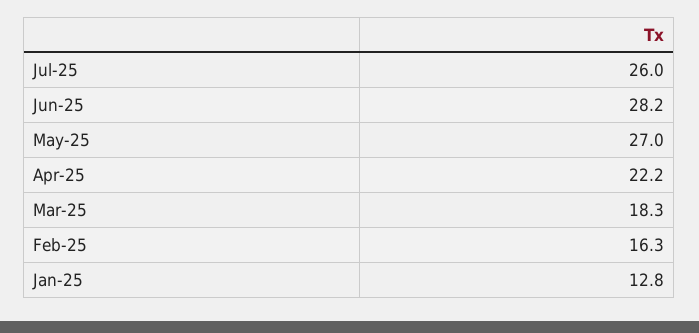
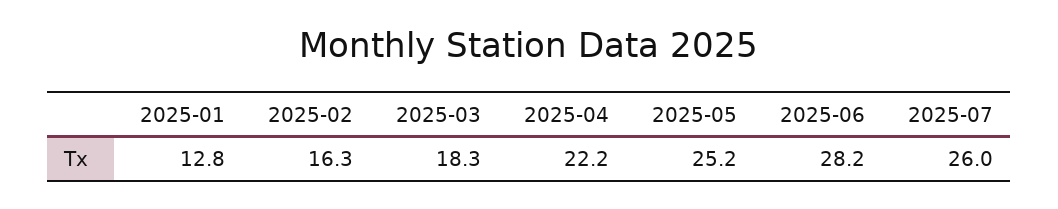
  {
    "Jul-25": 26,
    "Jun-25": 28.2,
-   "May-25": 27,
+   "May-25": 25.2,
    "Apr-25": 22.2,
    "Mar-25": 18.3,
    "Feb-25": 16.3,
    "Jan-25": 12.8
  }

